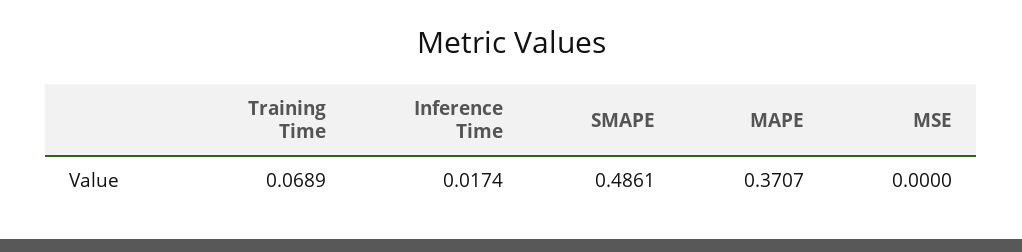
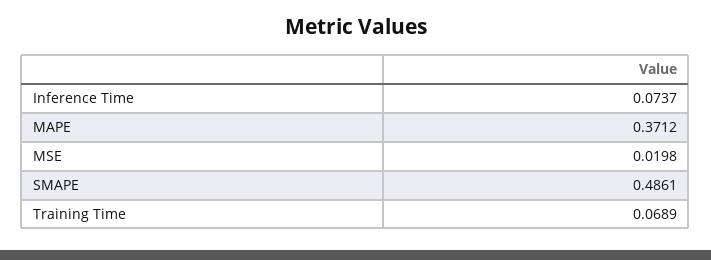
  {
    "Training Time": 0.0689,
-   "Inference Time": 0.0174,
+   "Inference Time": 0.0737,
    "SMAPE": 0.4861,
-   "MAPE": 0.3707,
+   "MAPE": 0.3712,
-   "MSE": 0
+   "MSE": 0.0198
  }

